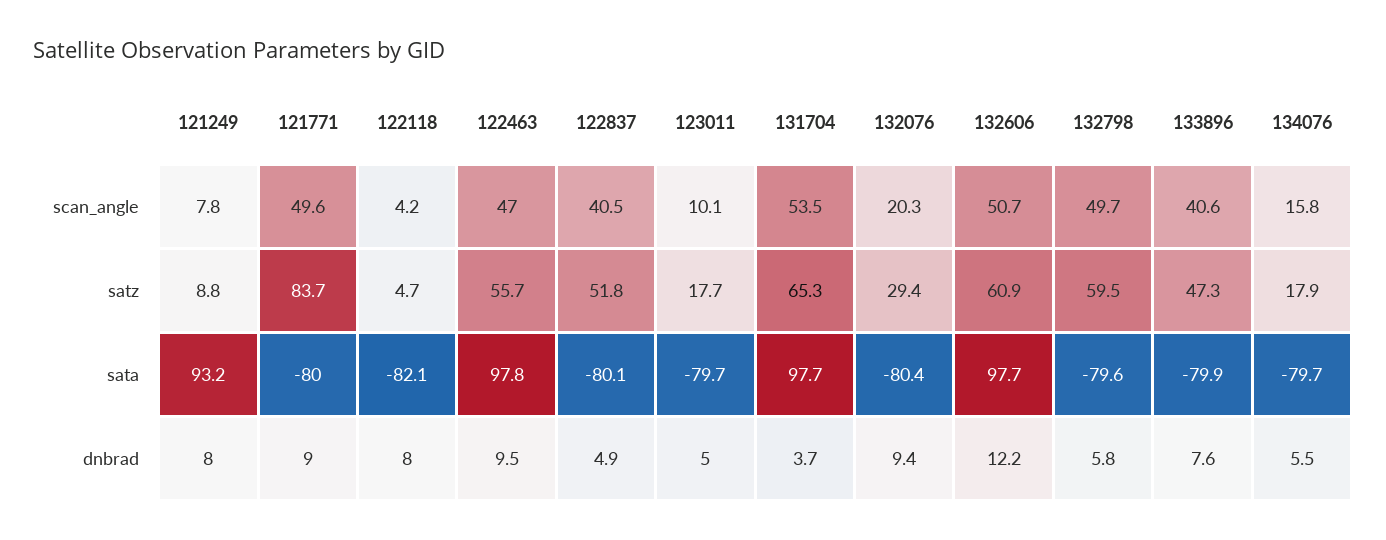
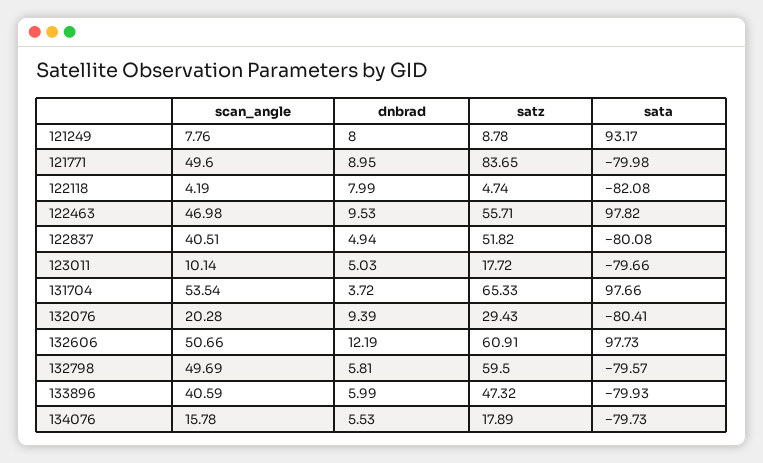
  {
    "121249": {
      "scan_angle": 7.76,
      "satz": 8.78,
      "sata": 93.17,
      "dnbrad": 8
    },
    "121771": {
      "scan_angle": 49.6,
      "satz": 83.65,
      "sata": -79.98,
      "dnbrad": 8.95
    },
    "122118": {
      "scan_angle": 4.19,
      "satz": 4.74,
      "sata": -82.08,
      "dnbrad": 7.99
    },
    "122463": {
      "scan_angle": 46.98,
      "satz": 55.71,
      "sata": 97.82,
      "dnbrad": 9.53
    },
    "122837": {
      "scan_angle": 40.51,
      "satz": 51.82,
      "sata": -80.08,
      "dnbrad": 4.94
    },
    "123011": {
      "scan_angle": 10.14,
      "satz": 17.72,
      "sata": -79.66,
      "dnbrad": 5.03
    },
    "131704": {
      "scan_angle": 53.54,
      "satz": 65.33,
      "sata": 97.66,
      "dnbrad": 3.72
    },
    "132076": {
      "scan_angle": 20.28,
      "satz": 29.43,
      "sata": -80.41,
      "dnbrad": 9.39
    },
    "132606": {
      "scan_angle": 50.66,
      "satz": 60.91,
      "sata": 97.73,
      "dnbrad": 12.19
    },
    "132798": {
      "scan_angle": 49.69,
      "satz": 59.5,
      "sata": -79.57,
      "dnbrad": 5.81
    },
    "133896": {
      "scan_angle": 40.59,
      "satz": 47.32,
      "sata": -79.93,
-     "dnbrad": 7.6
+     "dnbrad": 5.99
    },
    "134076": {
      "scan_angle": 15.78,
      "satz": 17.89,
      "sata": -79.73,
      "dnbrad": 5.53
    }
  }

